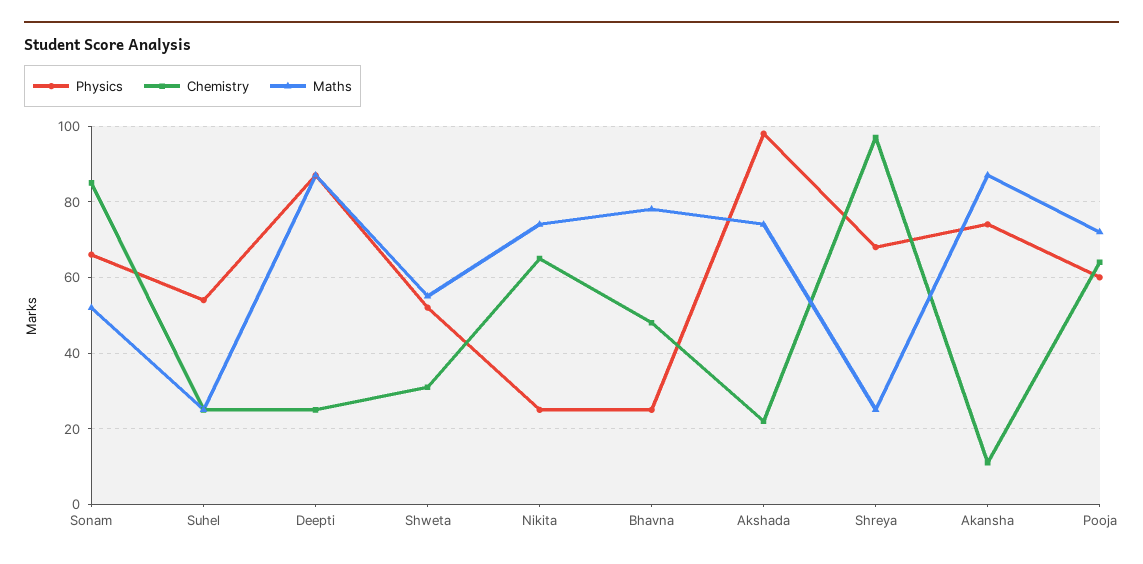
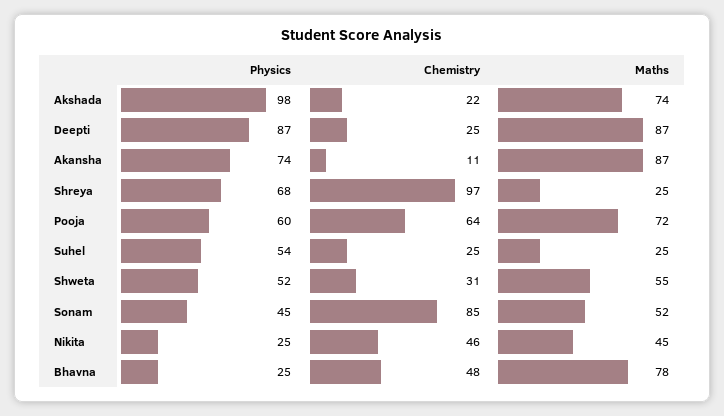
  {
    "Physics": {
-     "Sonam": 65,
+     "Sonam": 45,
      "Suhel": 54,
      "Deepti": 87,
      "Shweta": 52,
      "Nikita": 25,
      "Bhavna": 25,
      "Akshada": 98,
      "Shreya": 68,
      "Akansha": 74,
      "Pooja": 60
    },
    "Chemistry": {
      "Sonam": 85,
      "Suhel": 25,
      "Deepti": 25,
      "Shweta": 31,
-     "Nikita": 65,
+     "Nikita": 46,
      "Bhavna": 48,
      "Akshada": 22,
      "Shreya": 97,
      "Akansha": 11,
      "Pooja": 64
    },
    "Maths": {
      "Sonam": 52,
      "Suhel": 25,
      "Deepti": 87,
      "Shweta": 55,
-     "Nikita": 75,
+     "Nikita": 45,
      "Bhavna": 78,
      "Akshada": 74,
      "Shreya": 25,
      "Akansha": 87,
      "Pooja": 72
    }
  }

